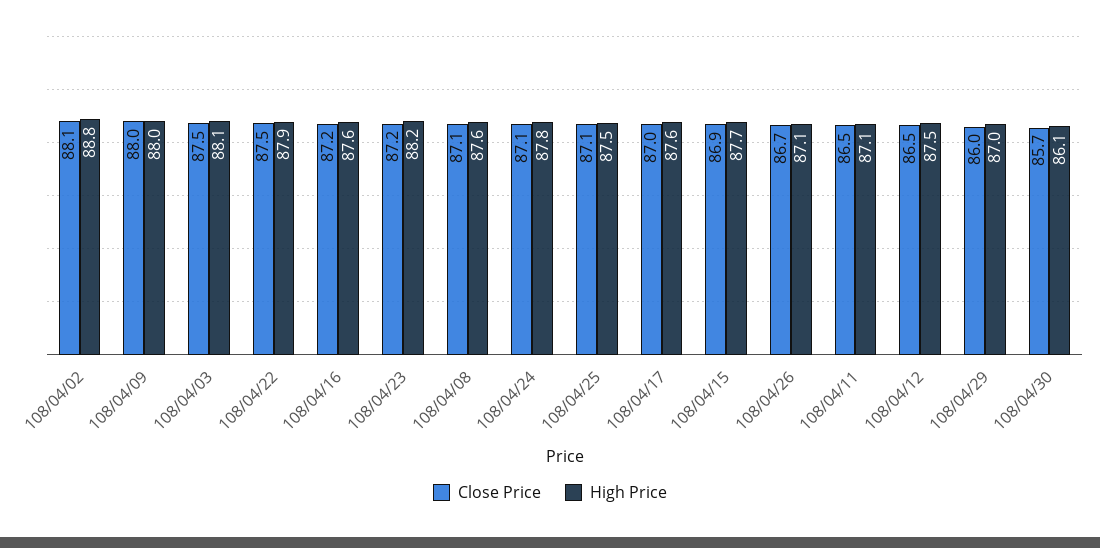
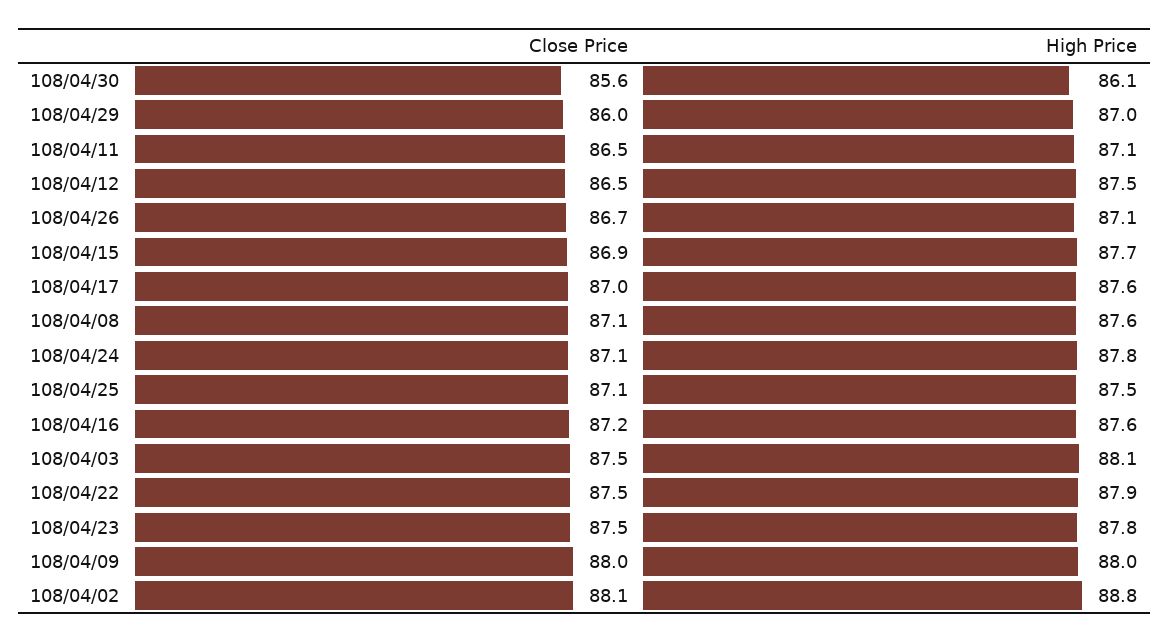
  {
    "Close Price": {
      "108/04/02": 88.1,
      "108/04/09": 88,
      "108/04/03": 87.5,
      "108/04/22": 87.5,
      "108/04/16": 87.2,
-     "108/04/23": 87.2,
+     "108/04/23": 87.5,
      "108/04/08": 87.1,
      "108/04/24": 87.1,
      "108/04/25": 87.1,
      "108/04/17": 87,
      "108/04/15": 86.9,
      "108/04/26": 86.7,
      "108/04/11": 86.5,
      "108/04/12": 86.5,
      "108/04/29": 86,
-     "108/04/30": 85.7
+     "108/04/30": 85.6
    },
    "High Price": {
      "108/04/02": 88.8,
      "108/04/09": 88,
      "108/04/03": 88.1,
      "108/04/22": 87.9,
      "108/04/16": 87.6,
-     "108/04/23": 88.2,
+     "108/04/23": 87.8,
      "108/04/08": 87.6,
      "108/04/24": 87.8,
      "108/04/25": 87.5,
      "108/04/17": 87.6,
      "108/04/15": 87.7,
      "108/04/26": 87.1,
      "108/04/11": 87.1,
      "108/04/12": 87.5,
      "108/04/29": 87,
      "108/04/30": 86.1
    }
  }

